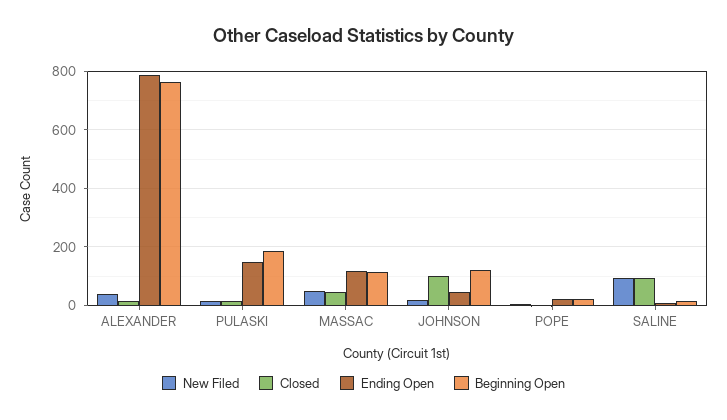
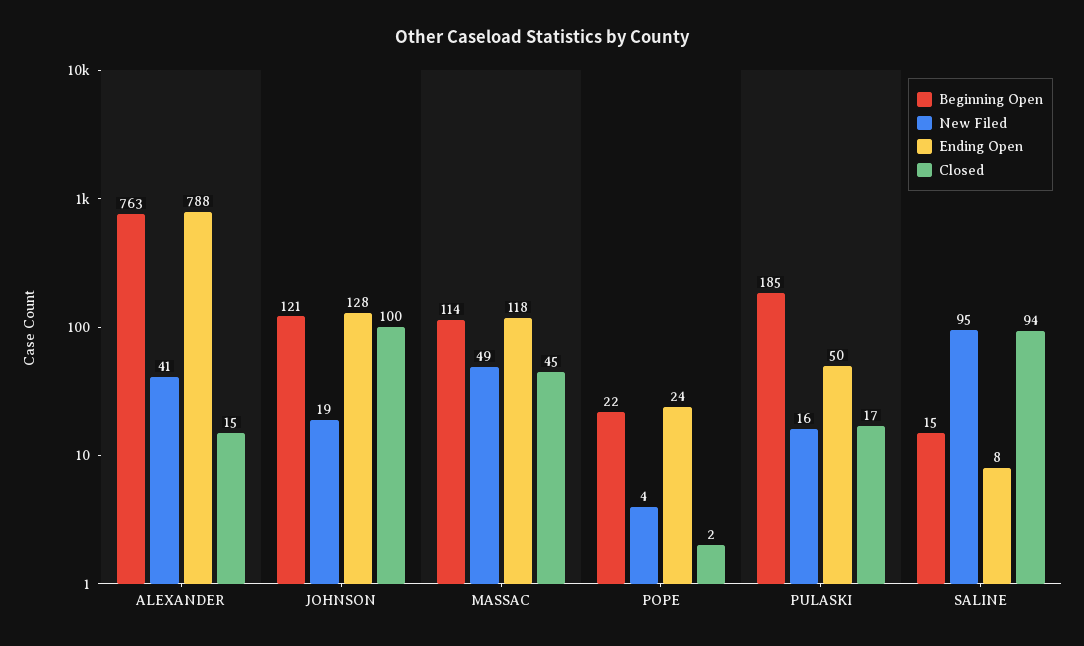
  {
    "New Filed": {
      "ALEXANDER": 41,
      "PULASKI": 16,
      "MASSAC": 49,
      "JOHNSON": 19,
      "POPE": 4,
      "SALINE": 95
    },
    "Closed": {
      "ALEXANDER": 15,
      "PULASKI": 17,
      "MASSAC": 45,
      "JOHNSON": 100,
      "POPE": 2,
      "SALINE": 94
    },
    "Ending Open": {
      "ALEXANDER": 788,
-     "PULASKI": 150,
+     "PULASKI": 50,
      "MASSAC": 118,
-     "JOHNSON": 50,
+     "JOHNSON": 128,
      "POPE": 24,
      "SALINE": 8
    },
    "Beginning Open": {
      "ALEXANDER": 763,
      "PULASKI": 185,
      "MASSAC": 114,
      "JOHNSON": 121,
      "POPE": 22,
      "SALINE": 15
    }
  }

